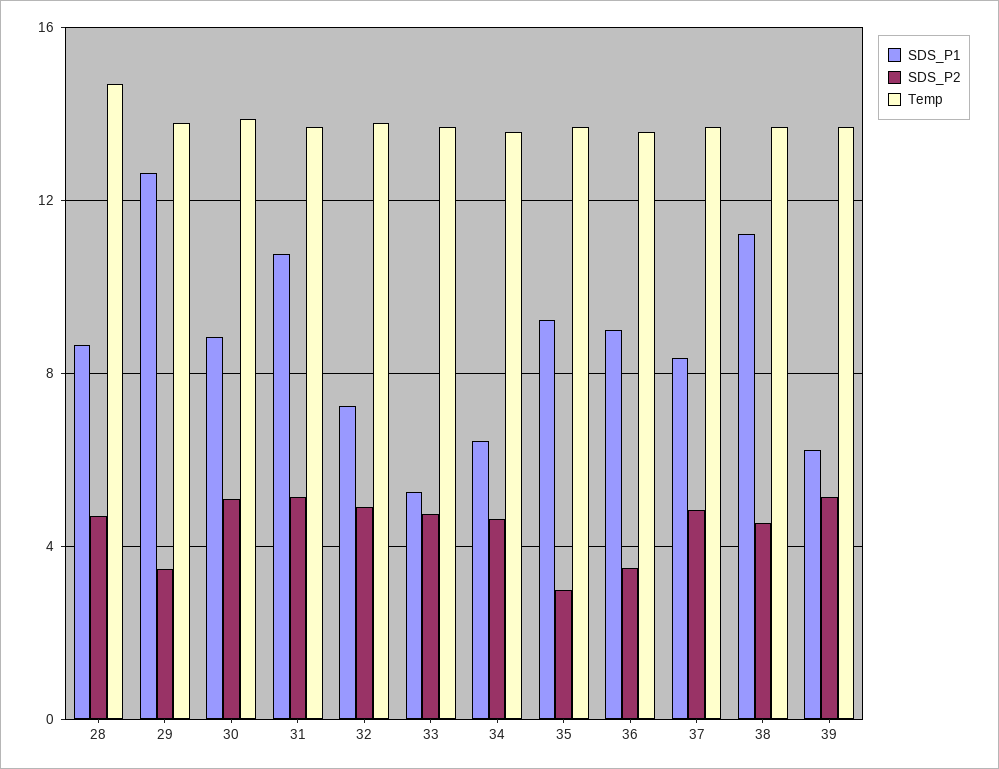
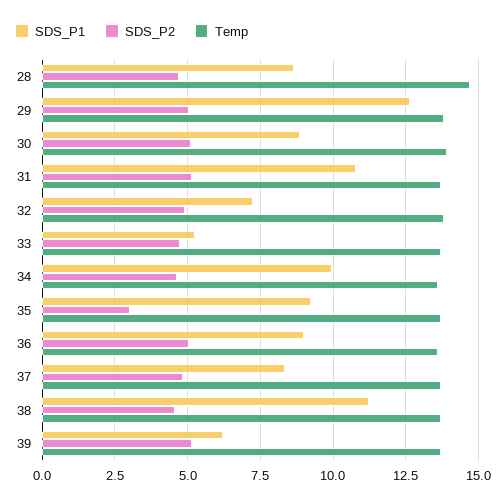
  {
    "SDS_P1": {
      "28": 8.75,
      "29": 12.75,
      "30": 8.75,
      "31": 10.75,
      "32": 7.25,
      "33": 5.25,
-     "34": 6.5,
+     "34": 10,
      "35": 9.25,
      "36": 9,
      "37": 8.25,
      "38": 11.25,
      "39": 6.25
    },
    "SDS_P2": {
      "28": 4.75,
-     "29": 3.5,
+     "29": 5,
      "30": 5,
      "31": 5.25,
      "32": 5,
      "33": 4.75,
      "34": 4.75,
      "35": 3,
-     "36": 3.5,
+     "36": 5,
      "37": 4.75,
      "38": 4.5,
      "39": 5.25
    },
    "Temp": {
      "28": 14.75,
      "29": 13.75,
      "30": 14,
      "31": 13.75,
      "32": 13.75,
      "33": 13.75,
      "34": 13.5,
      "35": 13.75,
      "36": 13.5,
      "37": 13.75,
      "38": 13.75,
      "39": 13.75
    }
  }

